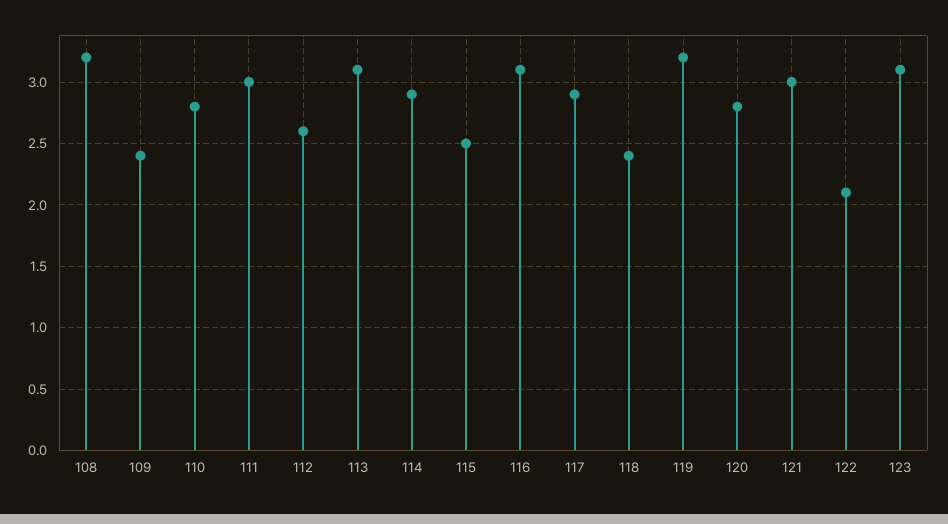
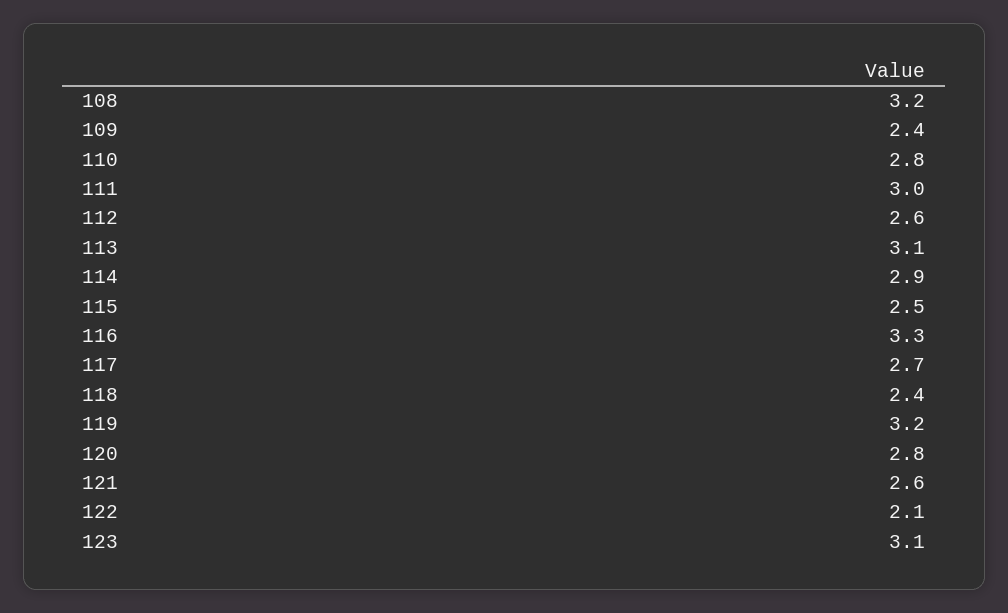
  {
    "108": 3.2,
    "109": 2.4,
    "110": 2.8,
    "111": 3,
    "112": 2.6,
    "113": 3.1,
    "114": 2.9,
    "115": 2.5,
-   "116": 3.1,
+   "116": 3.3,
-   "117": 2.9,
+   "117": 2.7,
    "118": 2.4,
    "119": 3.2,
    "120": 2.8,
-   "121": 3,
+   "121": 2.6,
    "122": 2.1,
    "123": 3.1
  }

